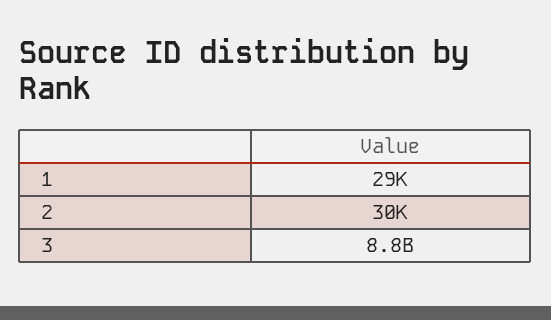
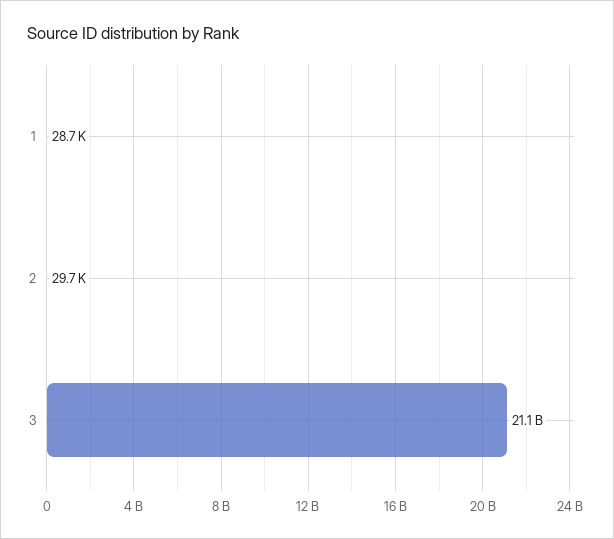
  {
    "1": 28700,
    "2": 29700,
-   "3": 8800000000
+   "3": 21100000000
  }

